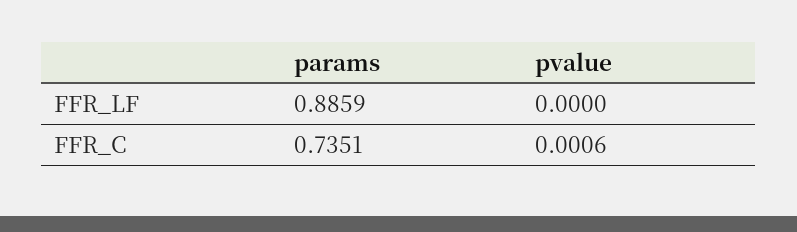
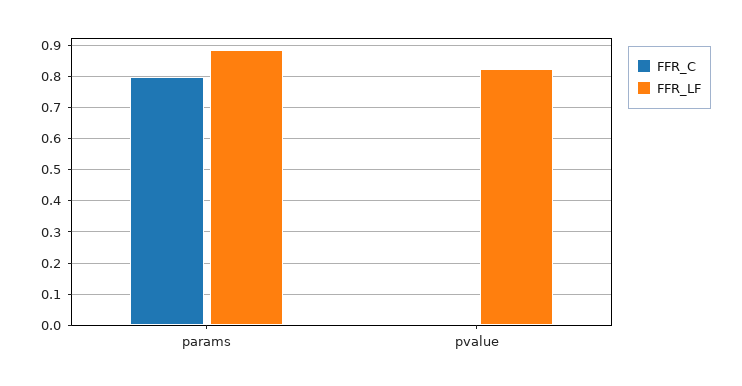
  {
    "FFR_LF": {
      "params": 0.8859,
-     "pvalue": 0
+     "pvalue": 0.82
    },
    "FFR_C": {
-     "params": 0.7351,
+     "params": 0.8,
      "pvalue": 0.0006
    }
  }

